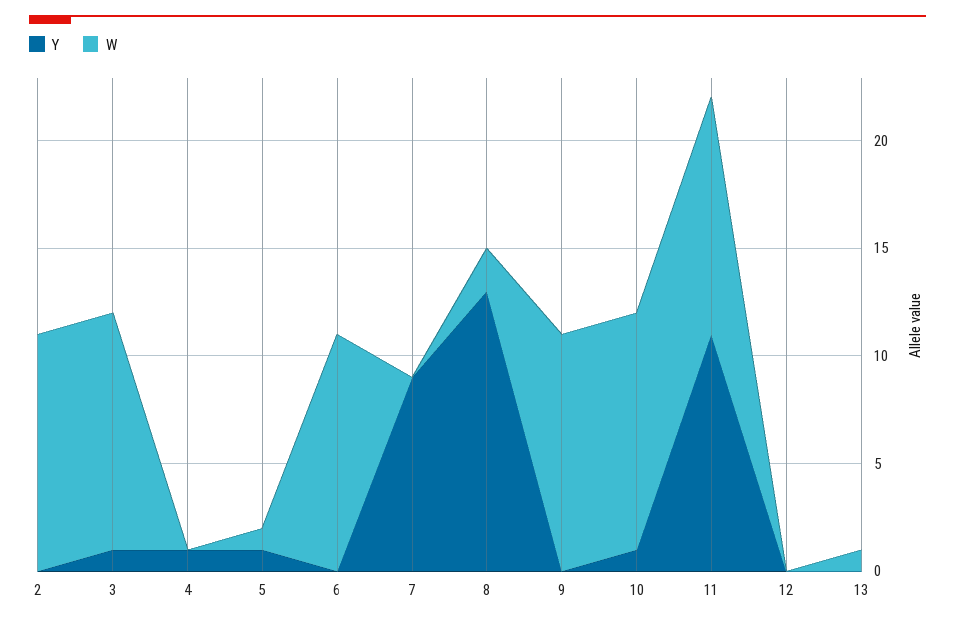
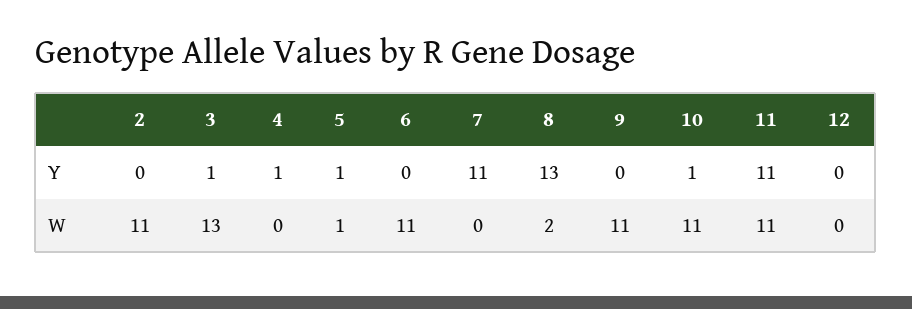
  {
    "Y": {
      "2": 0,
      "3": 1,
      "4": 1,
      "5": 1,
      "6": 0,
-     "7": 9,
+     "7": 11,
      "8": 13,
      "9": 0,
      "10": 1,
      "11": 11,
-     "12": 0,
+     "12": 0
-     "13": 0
    },
    "W": {
      "2": 11,
-     "3": 11,
+     "3": 13,
      "4": 0,
      "5": 1,
      "6": 11,
      "7": 0,
      "8": 2,
      "9": 11,
      "10": 11,
      "11": 11,
-     "12": 0,
+     "12": 0
-     "13": 1
    }
  }

